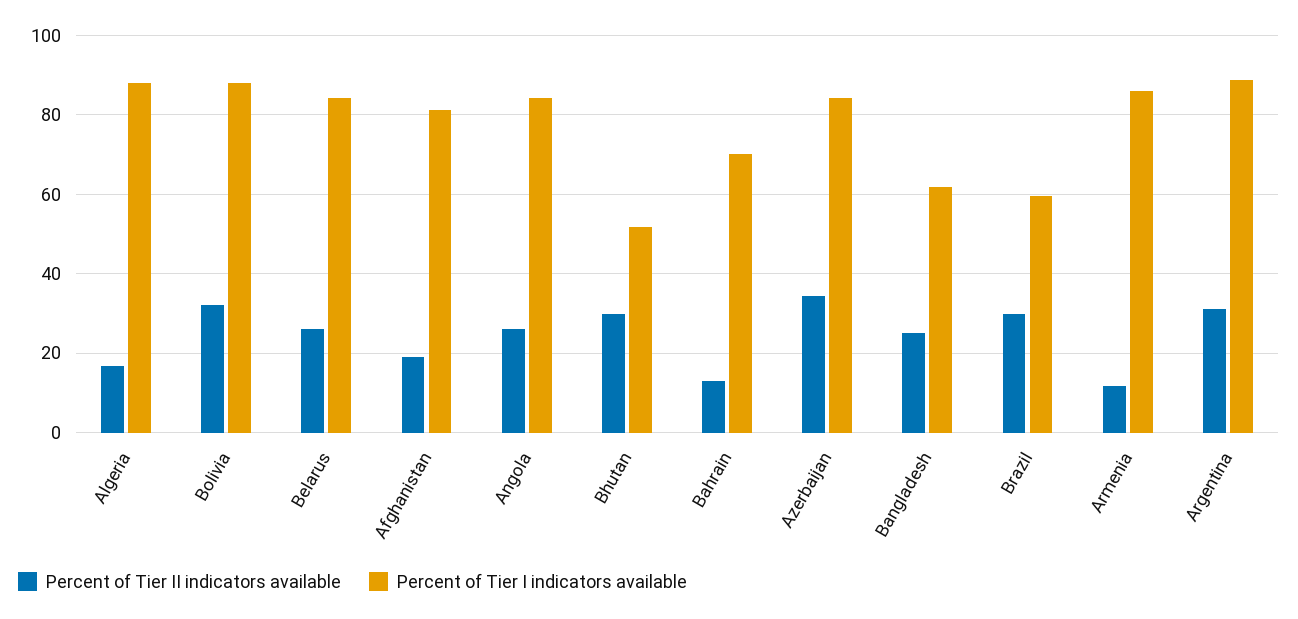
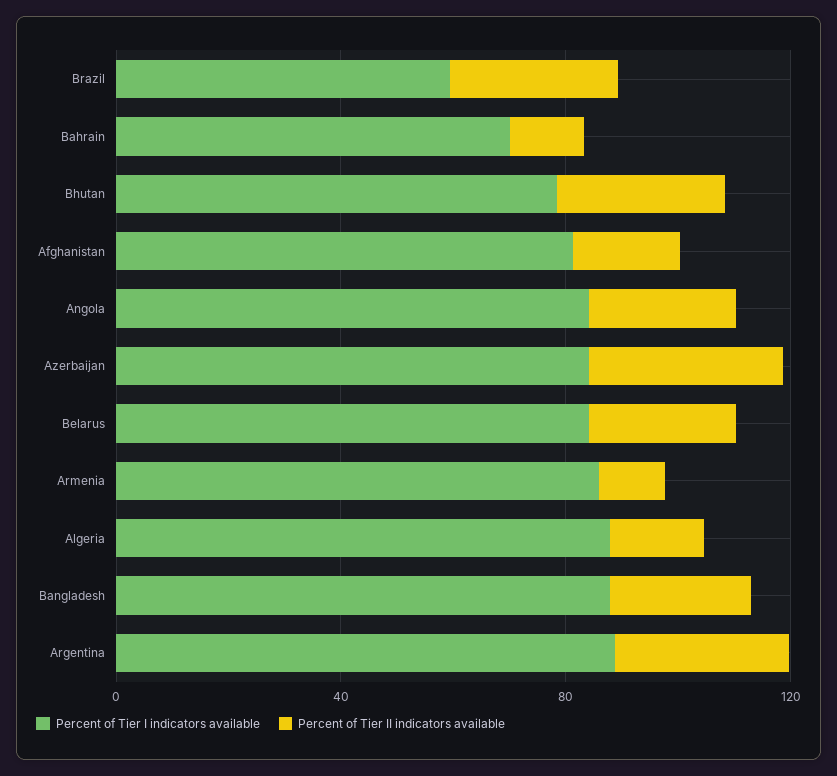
  {
    "Percent of Tier II indicators available": {
      "Algeria": 16,
-     "Bolivia": 32,
      "Belarus": 26,
      "Afghanistan": 20,
      "Angola": 26,
      "Bhutan": 30,
      "Bahrain": 14,
      "Azerbaijan": 34,
      "Bangladesh": 26,
      "Brazil": 30,
      "Armenia": 12,
      "Argentina": 32
    },
    "Percent of Tier I indicators available": {
      "Algeria": 88,
-     "Bolivia": 88,
      "Belarus": 84,
      "Afghanistan": 82,
      "Angola": 84,
-     "Bhutan": 52,
+     "Bhutan": 80,
      "Bahrain": 70,
      "Azerbaijan": 84,
-     "Bangladesh": 62,
+     "Bangladesh": 90,
      "Brazil": 60,
      "Armenia": 86,
      "Argentina": 88
    }
  }

